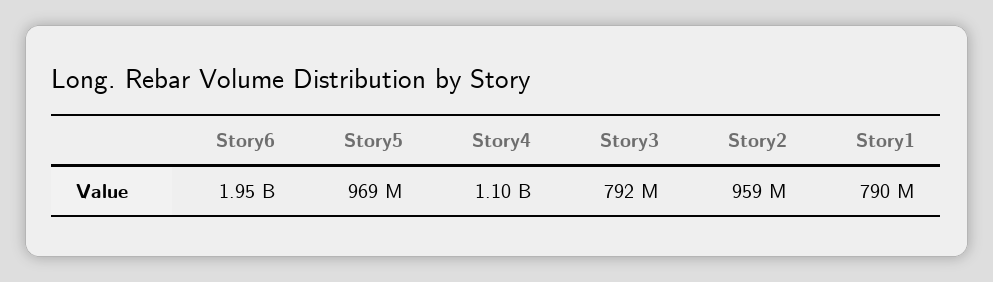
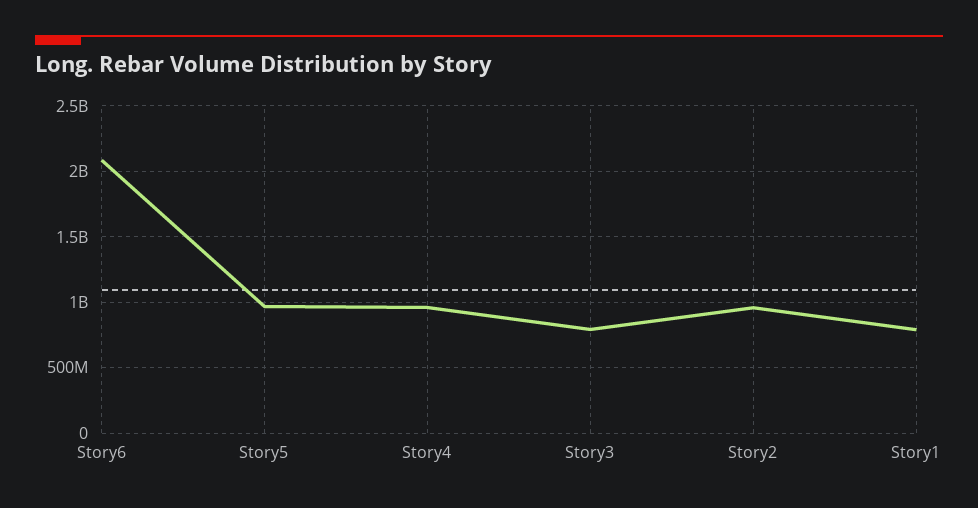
  {
-   "Story6": 1950000000,
+   "Story6": 2100000000,
    "Story5": 969000000,
-   "Story4": 1100000000,
+   "Story4": 950000000,
    "Story3": 792000000,
    "Story2": 959000000,
    "Story1": 790000000
  }

